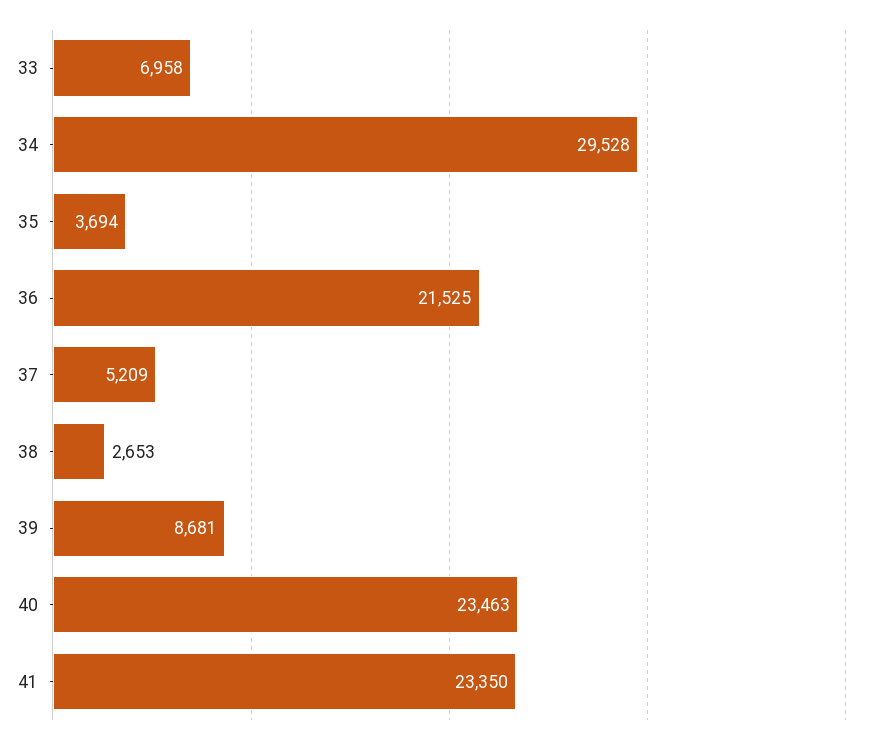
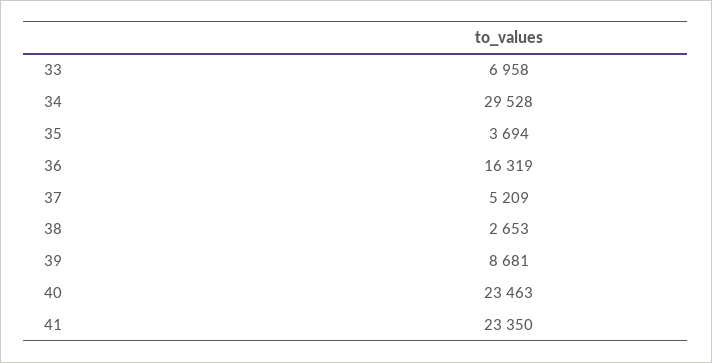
  {
    "33": 6958,
    "34": 29528,
    "35": 3694,
-   "36": 21525,
+   "36": 16319,
    "37": 5209,
    "38": 2653,
    "39": 8681,
    "40": 23463,
    "41": 23350
  }

